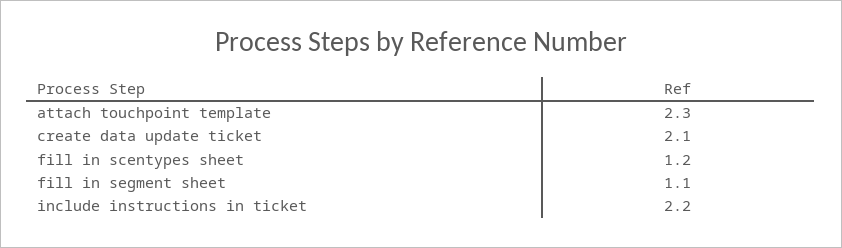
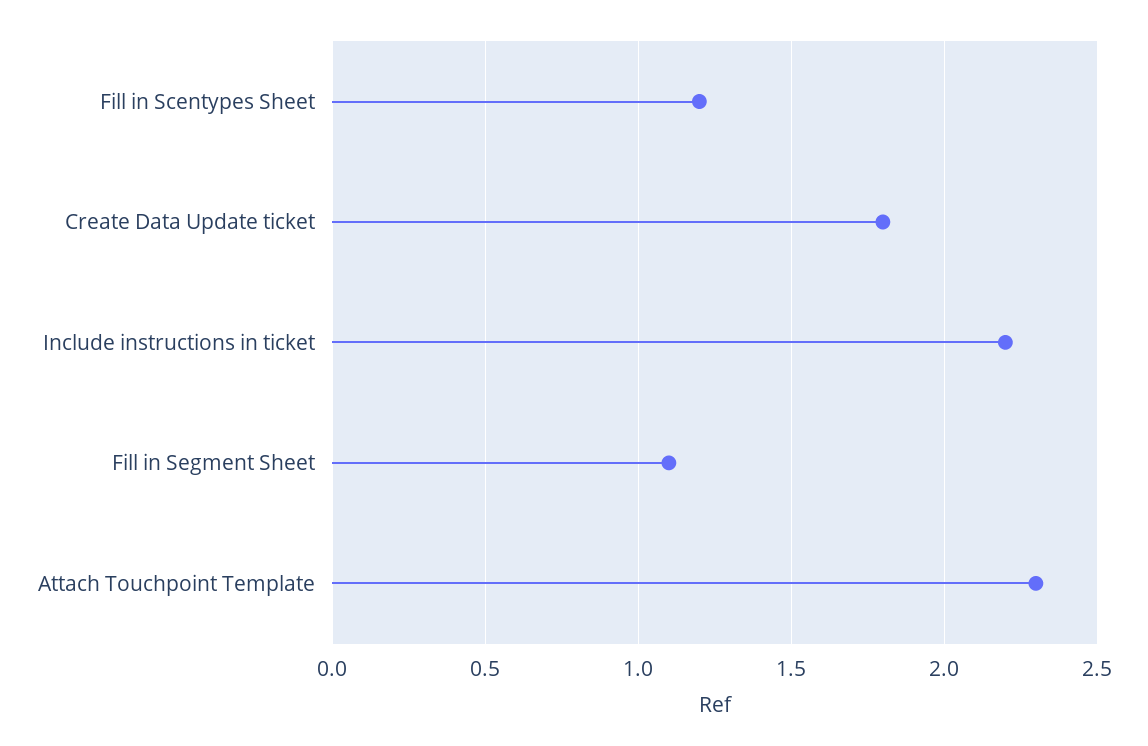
  {
    "attach touchpoint template": 2.3,
-   "create data update ticket": 2.1,
+   "create data update ticket": 1.8,
    "fill in scentypes sheet": 1.2,
    "fill in segment sheet": 1.1,
    "include instructions in ticket": 2.2
  }

